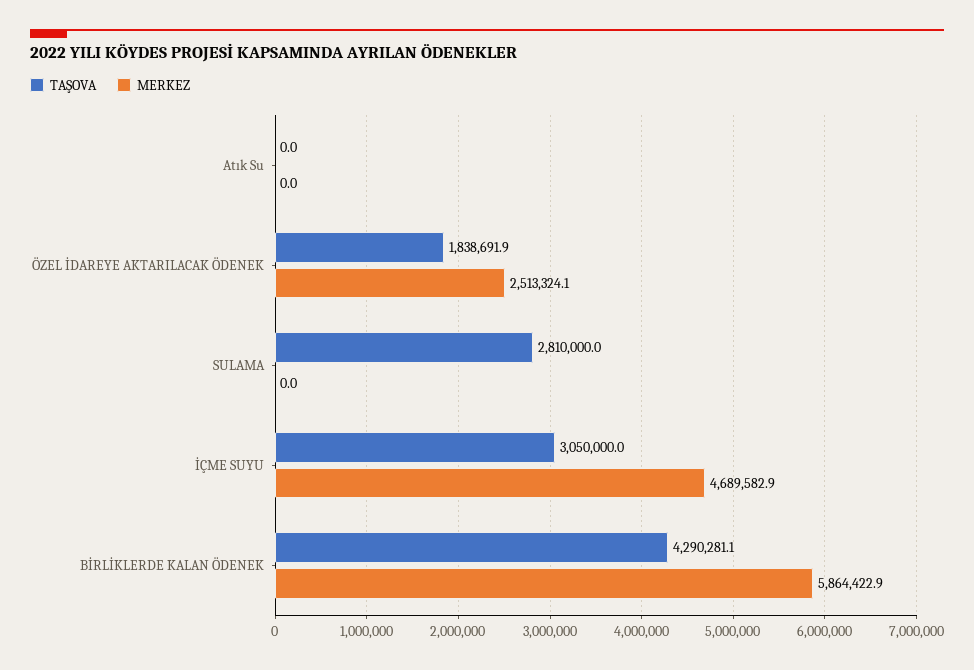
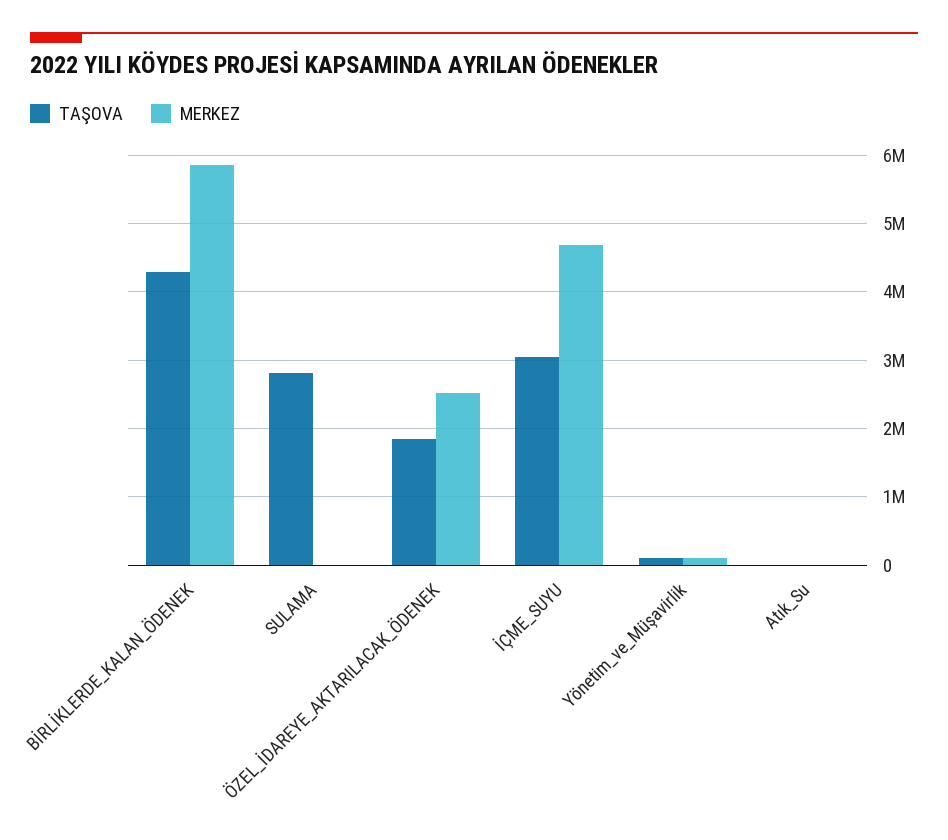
  {
    "TAŞOVA": {
      "Atık Su": 0,
      "ÖZEL İDAREYE AKTARILACAK ÖDENEK": 1838691.9,
      "SULAMA": 2810000,
      "İÇME SUYU": 3050000,
-     "BİRLİKLERDE KALAN ÖDENEK": 4290281.1
+     "BİRLİKLERDE KALAN ÖDENEK": 4290281.1,
+     "Yönetim_ve_Müşavirlik": 100000
    },
    "MERKEZ": {
      "Atık Su": 0,
      "ÖZEL İDAREYE AKTARILACAK ÖDENEK": 2513324.1,
      "SULAMA": 0,
      "İÇME SUYU": 4689582.9,
-     "BİRLİKLERDE KALAN ÖDENEK": 5864422.9
+     "BİRLİKLERDE KALAN ÖDENEK": 5864422.9,
+     "Yönetim_ve_Müşavirlik": 100000
    }
  }

